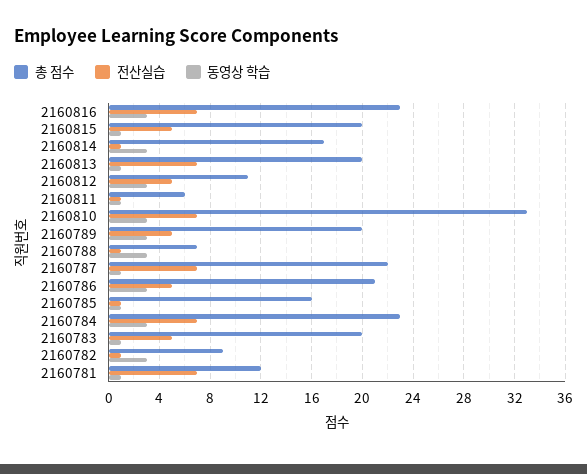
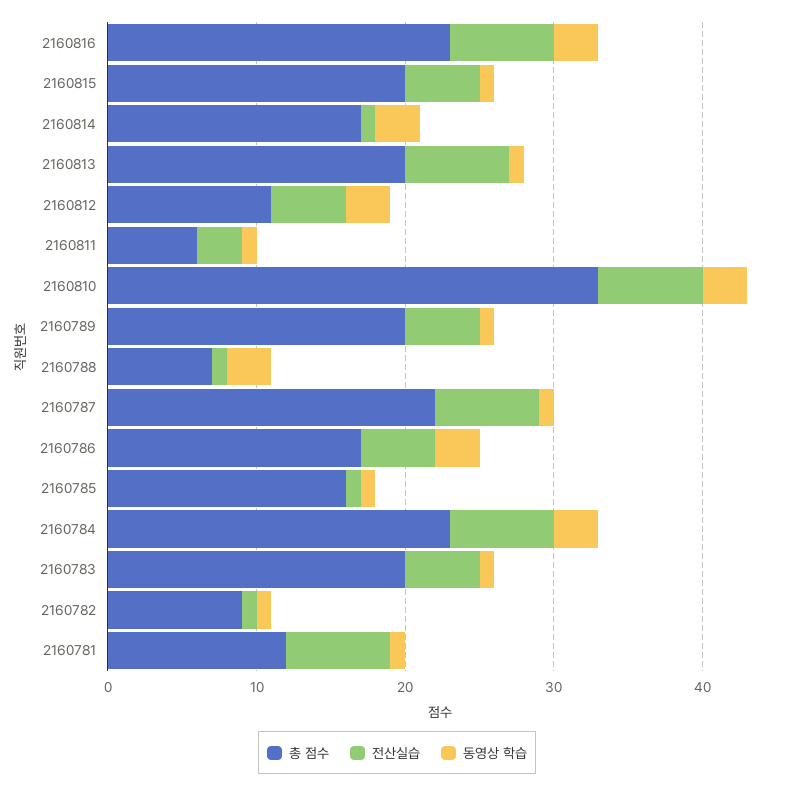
  {
    "총 점수": {
      "2160816": 23,
      "2160815": 20,
      "2160814": 17,
      "2160813": 20,
      "2160812": 11,
      "2160811": 6,
      "2160810": 33,
      "2160789": 20,
      "2160788": 7,
      "2160787": 22,
-     "2160786": 21,
+     "2160786": 17,
      "2160785": 16,
      "2160784": 23,
      "2160783": 20,
      "2160782": 9,
      "2160781": 12
    },
    "전산실습": {
      "2160816": 7,
      "2160815": 5,
      "2160814": 1,
      "2160813": 7,
      "2160812": 5,
-     "2160811": 1,
+     "2160811": 3,
      "2160810": 7,
      "2160789": 5,
      "2160788": 1,
      "2160787": 7,
      "2160786": 5,
      "2160785": 1,
      "2160784": 7,
      "2160783": 5,
      "2160782": 1,
      "2160781": 7
    },
    "동영상 학습": {
      "2160816": 3,
      "2160815": 1,
      "2160814": 3,
      "2160813": 1,
      "2160812": 3,
      "2160811": 1,
      "2160810": 3,
-     "2160789": 3,
+     "2160789": 1,
      "2160788": 3,
      "2160787": 1,
      "2160786": 3,
      "2160785": 1,
      "2160784": 3,
      "2160783": 1,
-     "2160782": 3,
+     "2160782": 1,
      "2160781": 1
    }
  }

